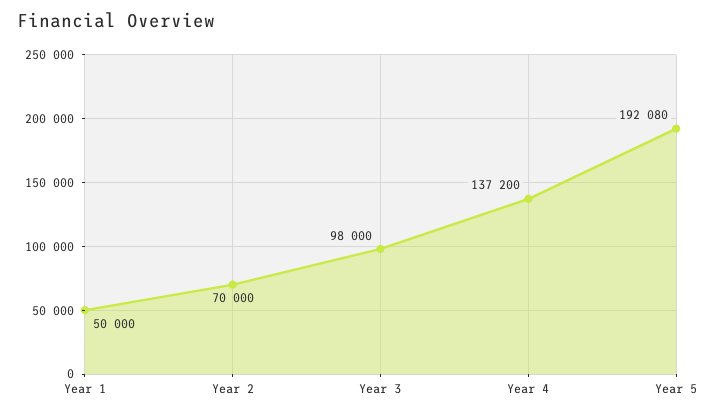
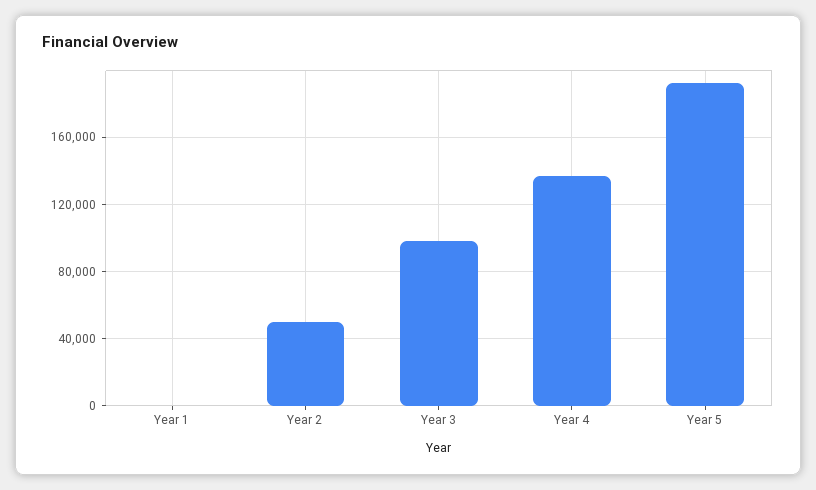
  {
-   "Year 1": 50000,
+   "Year 1": 0,
-   "Year 2": 70000,
+   "Year 2": 50000,
    "Year 3": 98000,
    "Year 4": 137200,
    "Year 5": 192080
  }

